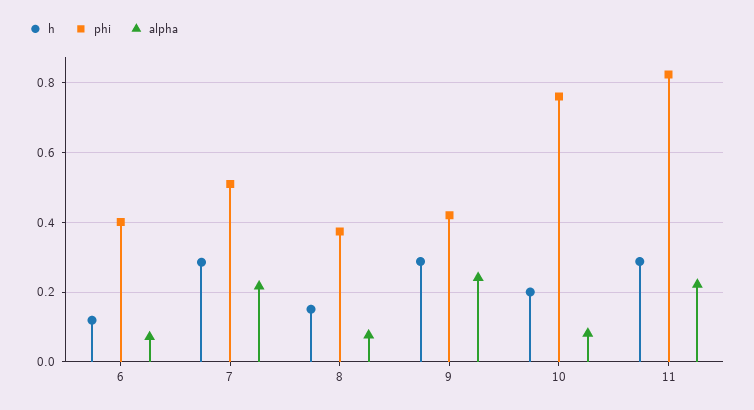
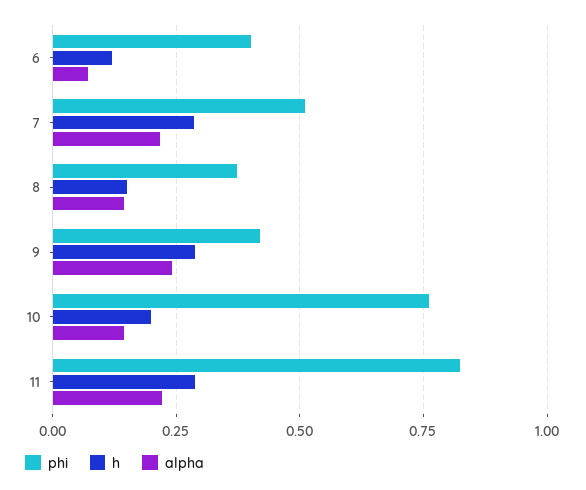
  {
    "h": {
      "6": 0.12,
      "7": 0.28,
      "8": 0.16,
      "9": 0.28,
      "10": 0.2,
      "11": 0.28
    },
    "phi": {
      "6": 0.4,
      "7": 0.52,
      "8": 0.38,
      "9": 0.42,
      "10": 0.76,
      "11": 0.82
    },
    "alpha": {
      "6": 0.08,
      "7": 0.22,
-     "8": 0.08,
+     "8": 0.15,
      "9": 0.24,
-     "10": 0.08,
+     "10": 0.15,
      "11": 0.22
    }
  }

